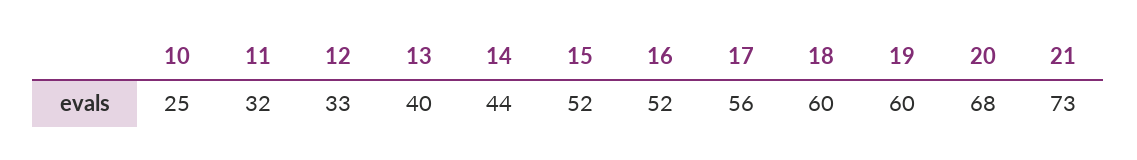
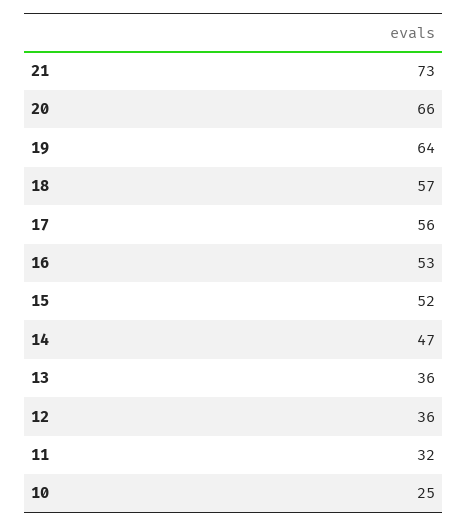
  {
    "10": 25,
    "11": 32,
-   "12": 33,
+   "12": 36,
-   "13": 40,
+   "13": 36,
-   "14": 44,
+   "14": 47,
    "15": 52,
-   "16": 52,
+   "16": 53,
    "17": 56,
-   "18": 60,
+   "18": 57,
-   "19": 60,
+   "19": 64,
-   "20": 68,
+   "20": 66,
    "21": 73
  }

